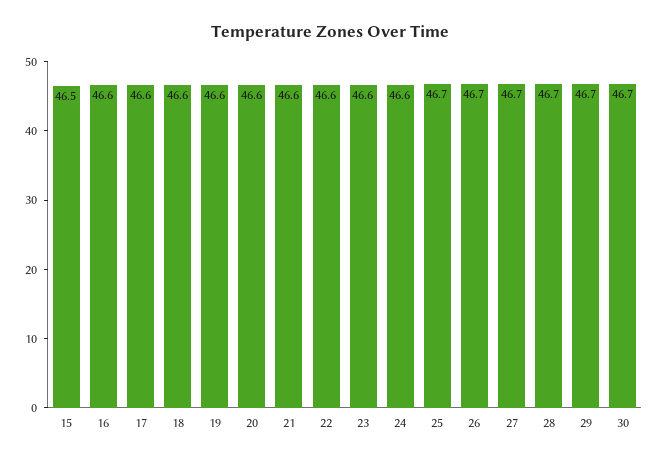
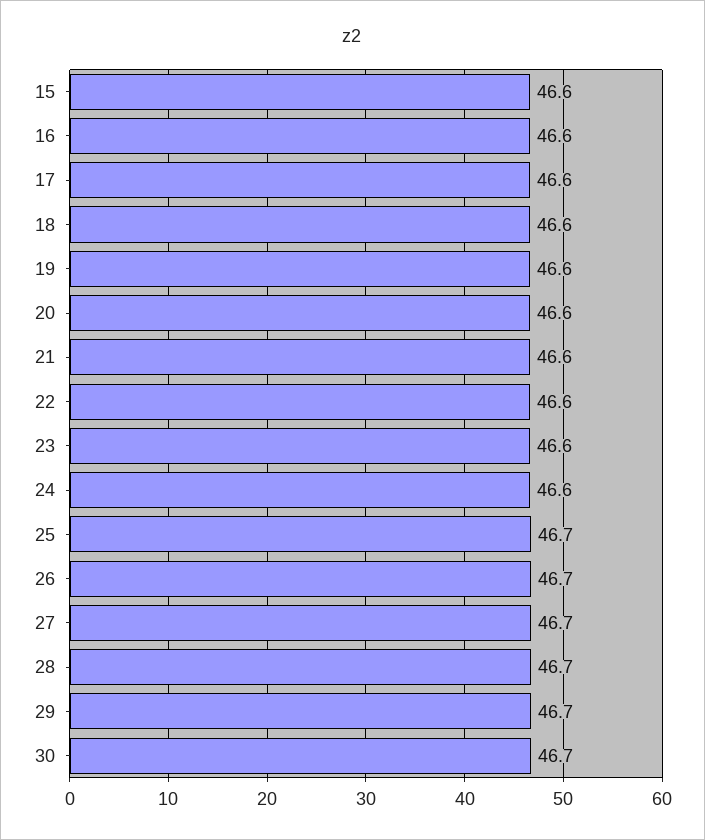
  {
-   "15": 46.5,
+   "15": 46.6,
    "16": 46.6,
    "17": 46.6,
    "18": 46.6,
    "19": 46.6,
    "20": 46.6,
    "21": 46.6,
    "22": 46.6,
    "23": 46.6,
    "24": 46.6,
    "25": 46.7,
    "26": 46.7,
    "27": 46.7,
    "28": 46.7,
    "29": 46.7,
    "30": 46.7
  }

